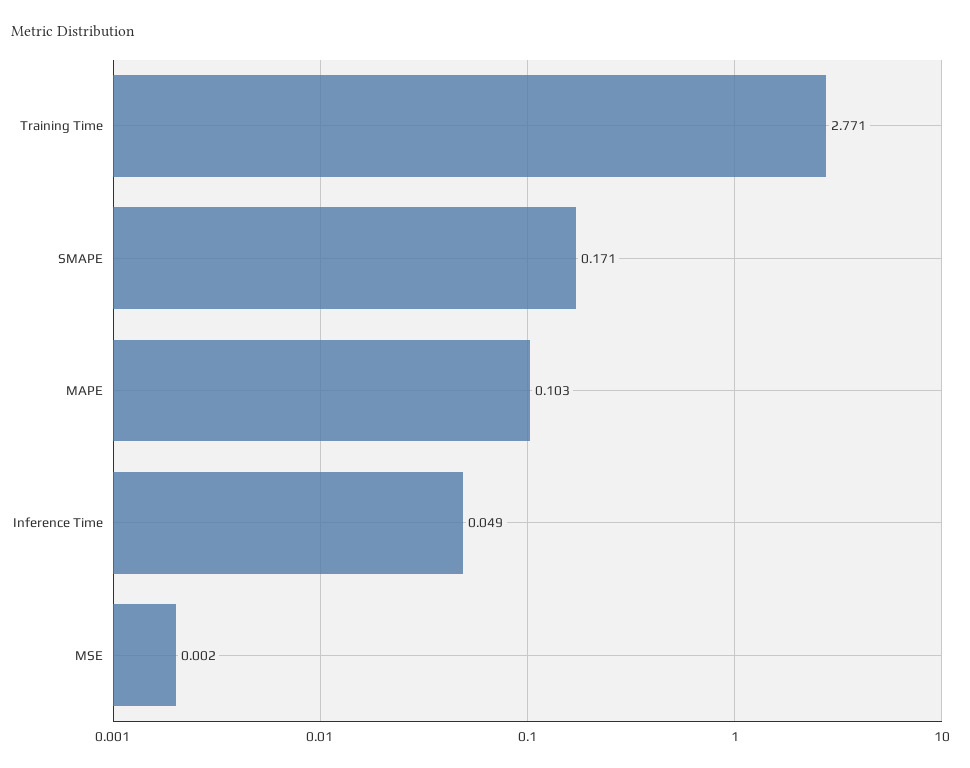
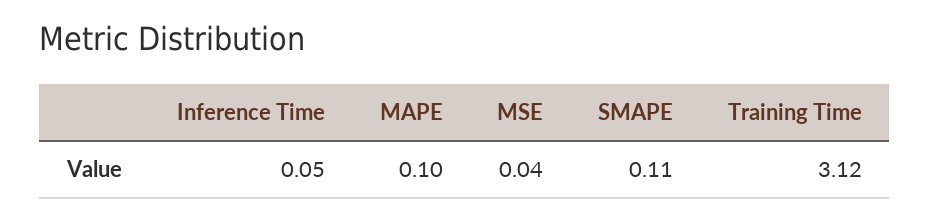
  {
-   "Training Time": 2.771,
+   "Training Time": 3.12,
-   "SMAPE": 0.171,
+   "SMAPE": 0.11,
    "MAPE": 0.103,
    "Inference Time": 0.049,
-   "MSE": 0.002
+   "MSE": 0.04
  }

